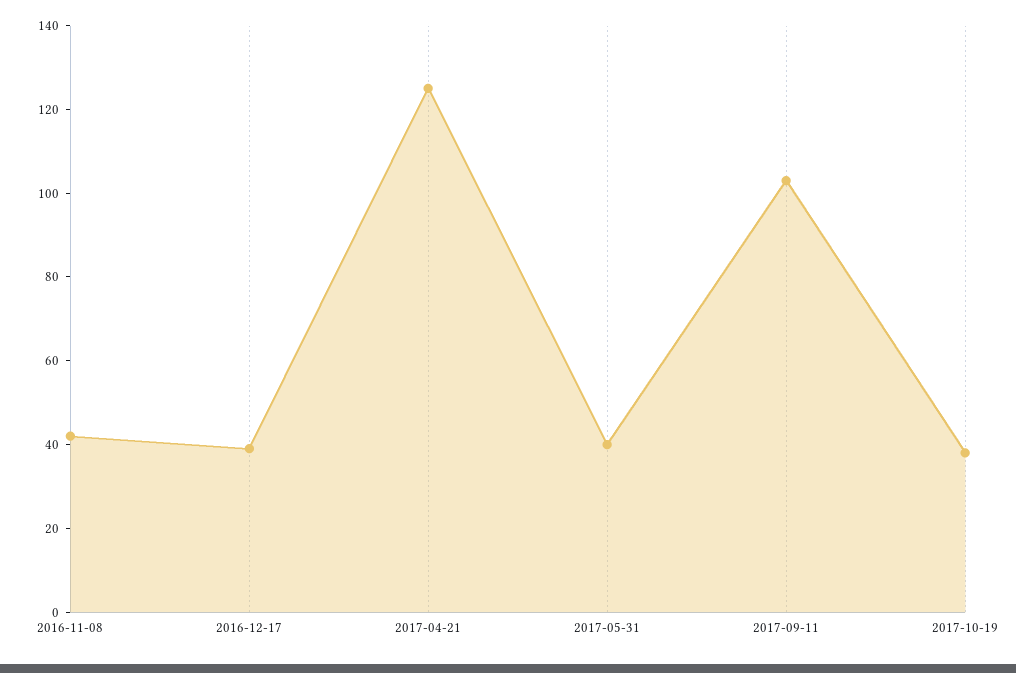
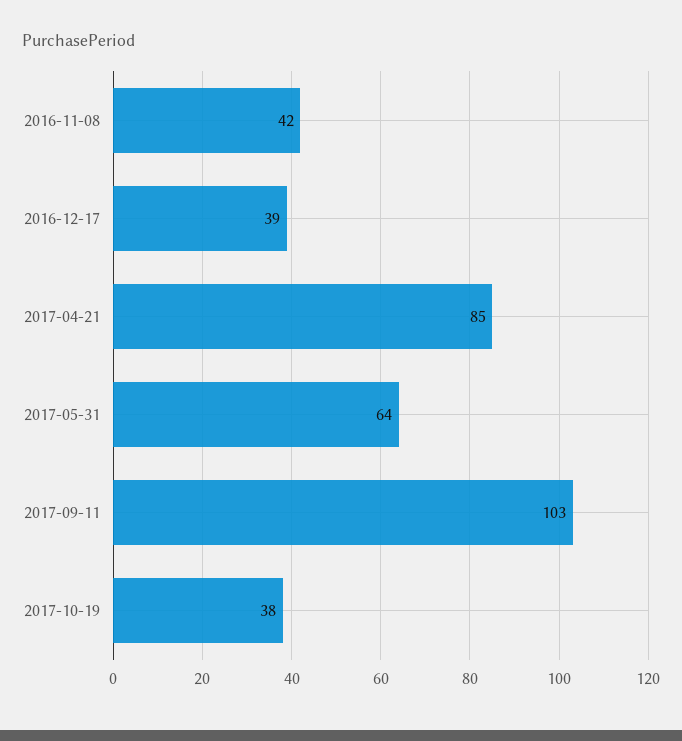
  {
    "2016-11-08": 42,
    "2016-12-17": 39,
-   "2017-04-21": 125,
+   "2017-04-21": 85,
-   "2017-05-31": 40,
+   "2017-05-31": 64,
    "2017-09-11": 103,
    "2017-10-19": 38
  }

